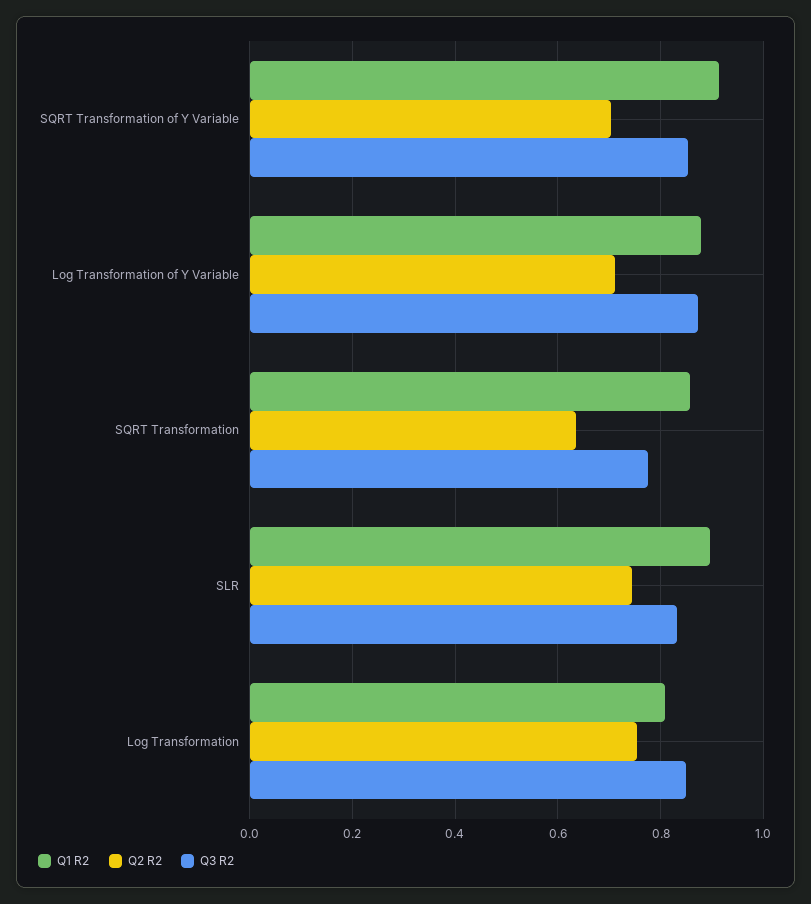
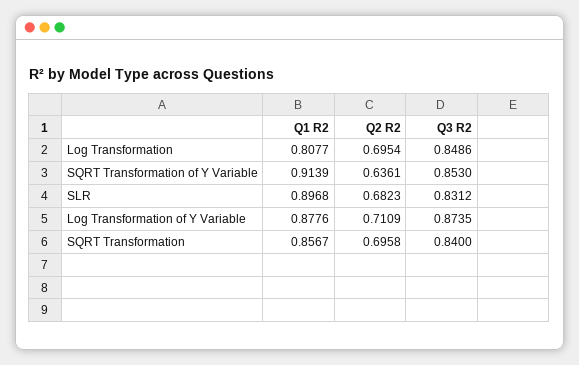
  {
    "Q1 R2": {
      "SQRT Transformation of Y Variable": 0.9139,
      "Log Transformation of Y Variable": 0.8776,
      "SQRT Transformation": 0.8567,
      "SLR": 0.8968,
      "Log Transformation": 0.8077
    },
    "Q2 R2": {
-     "SQRT Transformation of Y Variable": 0.7,
+     "SQRT Transformation of Y Variable": 0.6361,
      "Log Transformation of Y Variable": 0.7109,
-     "SQRT Transformation": 0.64,
+     "SQRT Transformation": 0.6958,
-     "SLR": 0.74,
+     "SLR": 0.6823,
-     "Log Transformation": 0.76
+     "Log Transformation": 0.6954
    },
    "Q3 R2": {
      "SQRT Transformation of Y Variable": 0.853,
      "Log Transformation of Y Variable": 0.8735,
-     "SQRT Transformation": 0.78,
+     "SQRT Transformation": 0.84,
      "SLR": 0.8312,
      "Log Transformation": 0.8486
    }
  }

